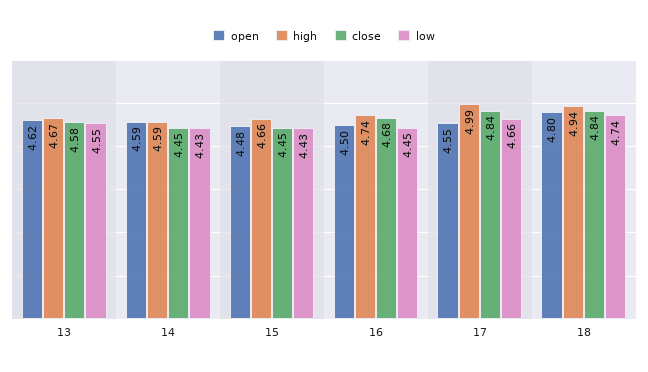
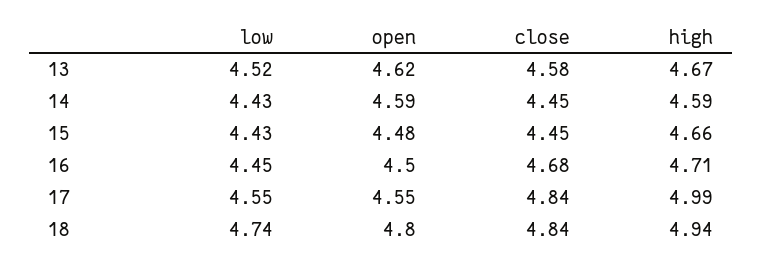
  {
    "open": {
      "13": 4.62,
      "14": 4.59,
      "15": 4.48,
      "16": 4.5,
      "17": 4.55,
      "18": 4.8
    },
    "high": {
      "13": 4.67,
      "14": 4.59,
      "15": 4.66,
-     "16": 4.74,
+     "16": 4.71,
      "17": 4.99,
      "18": 4.94
    },
    "close": {
      "13": 4.58,
      "14": 4.45,
      "15": 4.45,
      "16": 4.68,
      "17": 4.84,
      "18": 4.84
    },
    "low": {
-     "13": 4.55,
+     "13": 4.52,
      "14": 4.43,
      "15": 4.43,
      "16": 4.45,
-     "17": 4.66,
+     "17": 4.55,
      "18": 4.74
    }
  }

